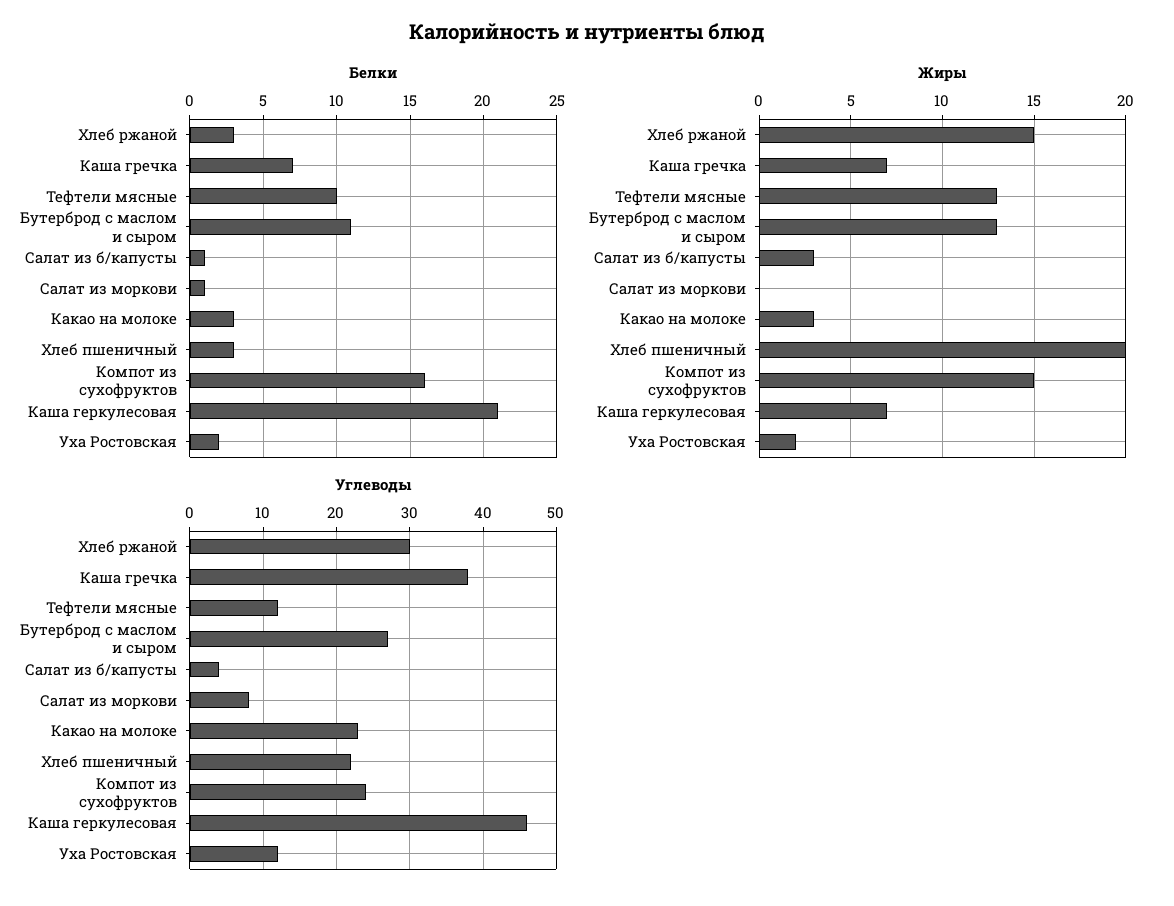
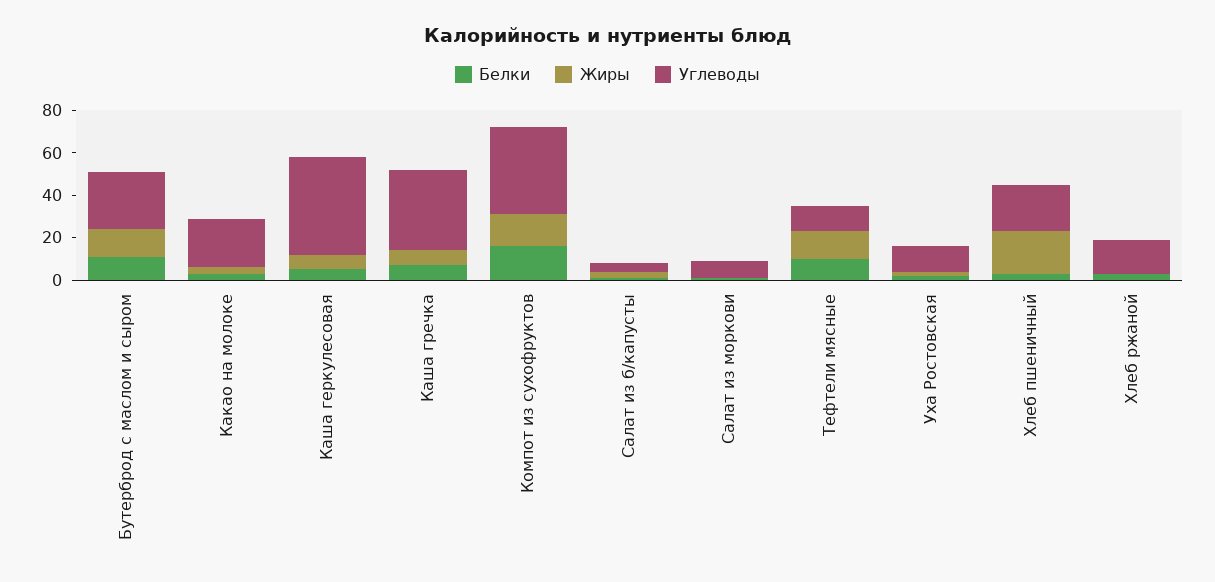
  {
    "Белки": {
      "Хлеб ржаной": 3,
      "Каша гречка": 7,
      "Тефтели мясные": 10,
      "Бутерброд с маслом и сыром": 11,
      "Салат из б/капусты": 1,
      "Салат из моркови": 1,
      "Какао на молоке": 3,
      "Хлеб пшеничный": 3,
      "Компот из сухофруктов": 16,
-     "Каша геркулесовая": 21,
+     "Каша геркулесовая": 5,
      "Уха Ростовская": 2
    },
    "Жиры": {
-     "Хлеб ржаной": 15,
+     "Хлеб ржаной": 0,
      "Каша гречка": 7,
      "Тефтели мясные": 13,
      "Бутерброд с маслом и сыром": 13,
      "Салат из б/капусты": 3,
      "Салат из моркови": 0,
      "Какао на молоке": 3,
      "Хлеб пшеничный": 20,
      "Компот из сухофруктов": 15,
      "Каша геркулесовая": 7,
      "Уха Ростовская": 2
    },
    "Углеводы": {
-     "Хлеб ржаной": 30,
+     "Хлеб ржаной": 15,
      "Каша гречка": 38,
      "Тефтели мясные": 12,
      "Бутерброд с маслом и сыром": 27,
      "Салат из б/капусты": 4,
      "Салат из моркови": 8,
      "Какао на молоке": 23,
      "Хлеб пшеничный": 22,
-     "Компот из сухофруктов": 24,
+     "Компот из сухофруктов": 40,
      "Каша геркулесовая": 46,
      "Уха Ростовская": 12
    }
  }

